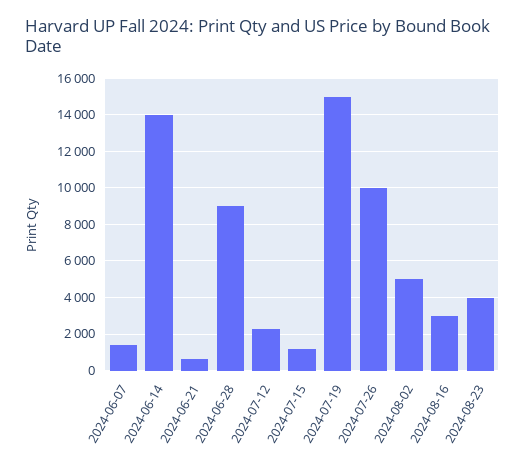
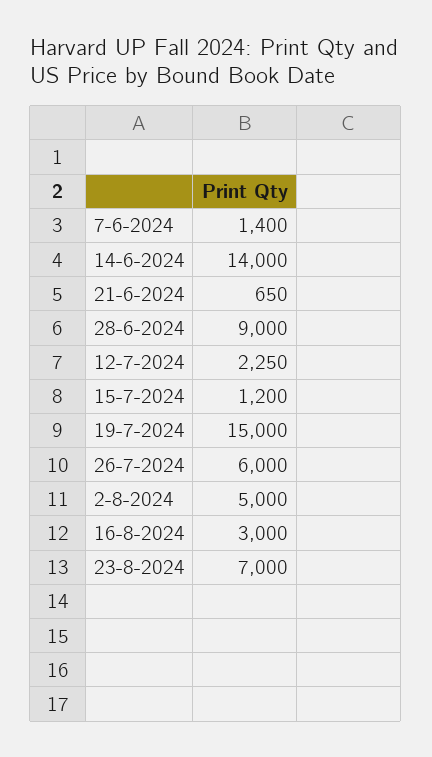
  {
    "2024-06-07": 1400,
    "2024-06-14": 14000,
    "2024-06-21": 650,
    "2024-06-28": 9000,
    "2024-07-12": 2250,
    "2024-07-15": 1200,
    "2024-07-19": 15000,
-   "2024-07-26": 10000,
+   "2024-07-26": 6000,
    "2024-08-02": 5000,
    "2024-08-16": 3000,
-   "2024-08-23": 4000
+   "2024-08-23": 7000
  }

